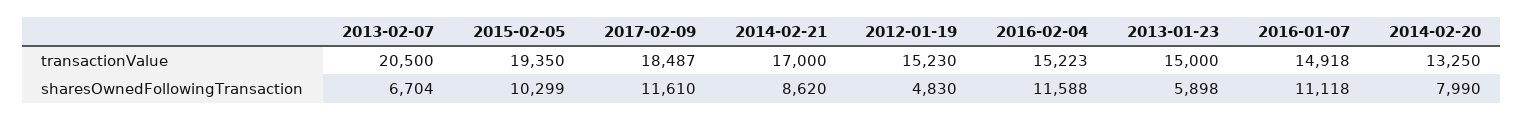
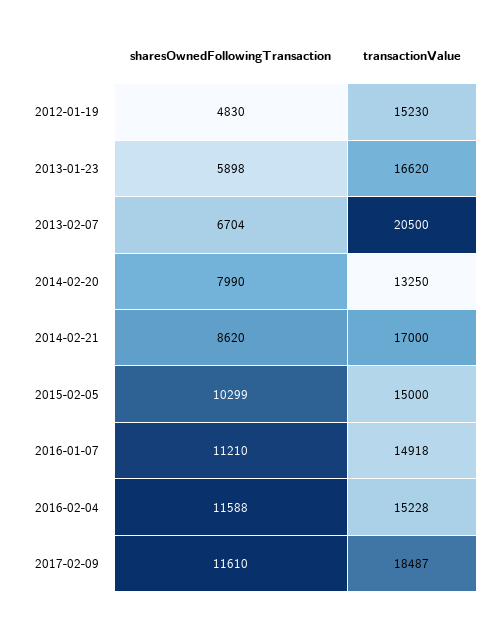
  {
    "2013-02-07": {
      "transactionValue": 20500,
      "sharesOwnedFollowingTransaction": 6704
    },
    "2015-02-05": {
-     "transactionValue": 19350,
+     "transactionValue": 15000,
      "sharesOwnedFollowingTransaction": 10299
    },
    "2017-02-09": {
      "transactionValue": 18487,
      "sharesOwnedFollowingTransaction": 11610
    },
    "2014-02-21": {
      "transactionValue": 17000,
      "sharesOwnedFollowingTransaction": 8620
    },
    "2012-01-19": {
      "transactionValue": 15230,
      "sharesOwnedFollowingTransaction": 4830
    },
    "2016-02-04": {
-     "transactionValue": 15223,
+     "transactionValue": 15228,
      "sharesOwnedFollowingTransaction": 11588
    },
    "2013-01-23": {
-     "transactionValue": 15000,
+     "transactionValue": 16620,
      "sharesOwnedFollowingTransaction": 5898
    },
    "2016-01-07": {
      "transactionValue": 14918,
-     "sharesOwnedFollowingTransaction": 11118
+     "sharesOwnedFollowingTransaction": 11210
    },
    "2014-02-20": {
      "transactionValue": 13250,
      "sharesOwnedFollowingTransaction": 7990
    }
  }

